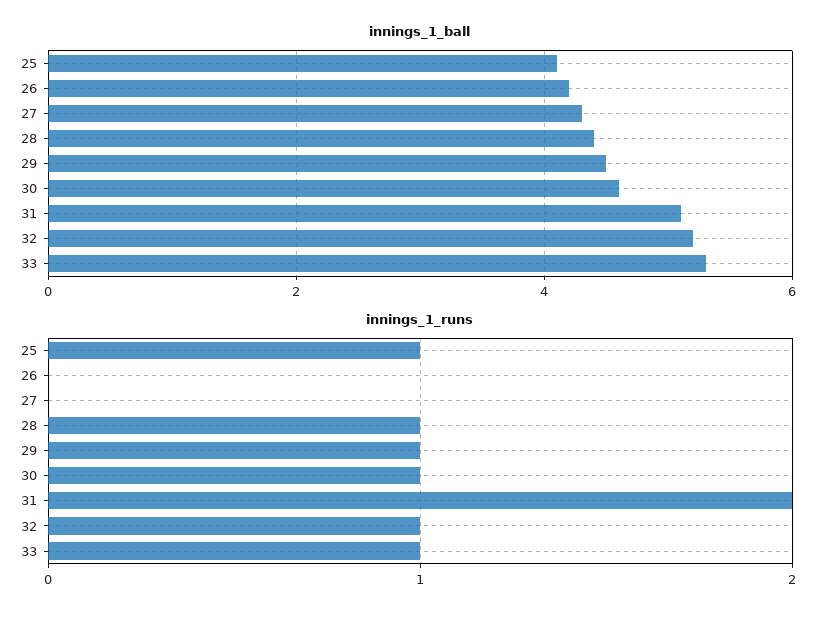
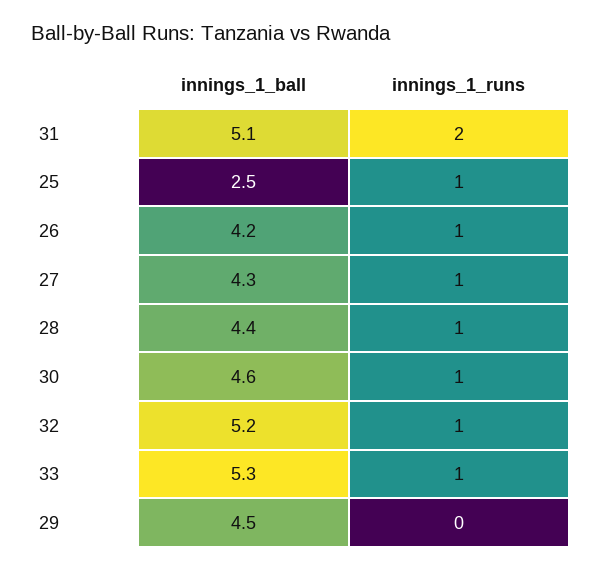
  {
    "innings_1_ball": {
-     "25": 4,
+     "25": 2.5,
      "26": 4.2,
      "27": 4.3,
      "28": 4.4,
      "29": 4.5,
      "30": 4.6,
      "31": 5.1,
      "32": 5.2,
      "33": 5.3
    },
    "innings_1_runs": {
      "25": 1,
-     "26": 0,
+     "26": 1,
-     "27": 0,
+     "27": 1,
      "28": 1,
-     "29": 1,
+     "29": 0,
      "30": 1,
      "31": 2,
      "32": 1,
      "33": 1
    }
  }

